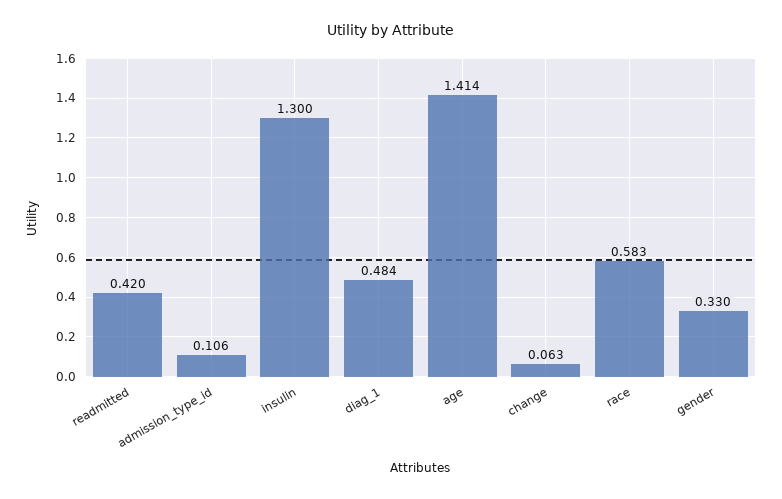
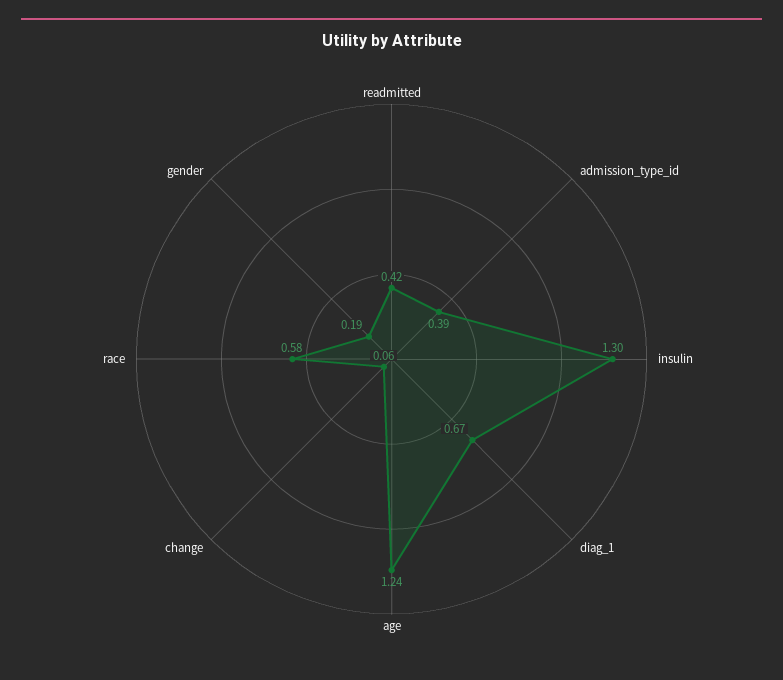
  {
    "readmitted": 0.42,
-   "admission_type_id": 0.106,
+   "admission_type_id": 0.39,
    "insulin": 1.3,
-   "diag_1": 0.484,
+   "diag_1": 0.67,
-   "age": 1.414,
+   "age": 1.24,
    "change": 0.063,
    "race": 0.583,
-   "gender": 0.33
+   "gender": 0.19
  }

